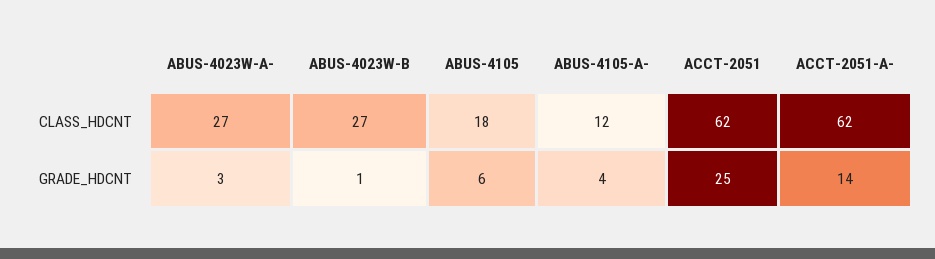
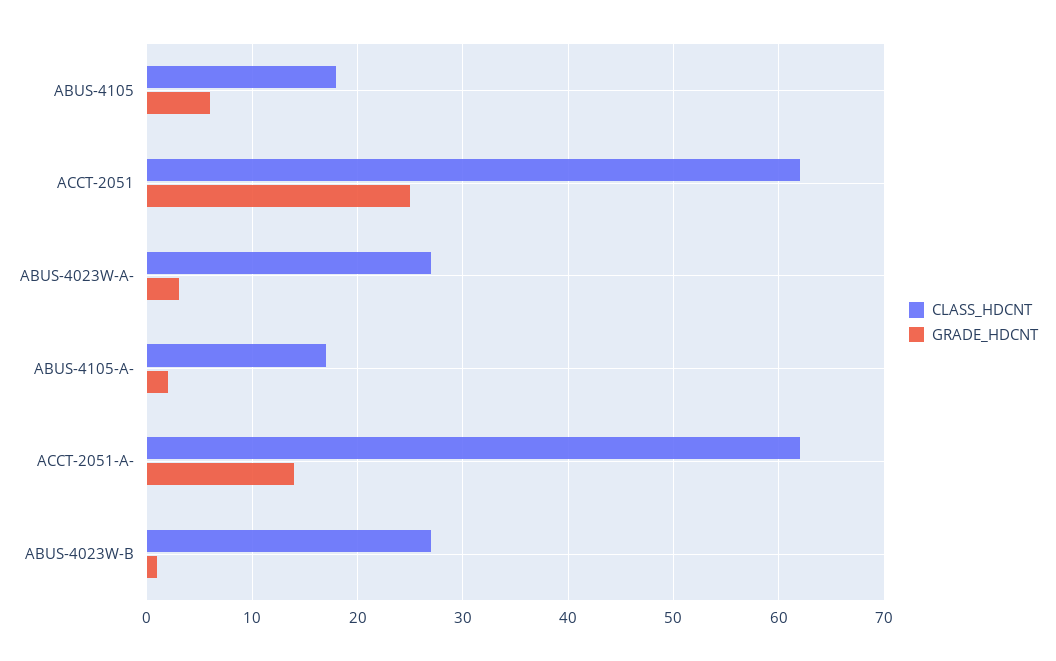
  {
    "CLASS_HDCNT": {
      "ABUS-4023W-A-": 27,
      "ABUS-4023W-B": 27,
      "ABUS-4105": 18,
-     "ABUS-4105-A-": 12,
+     "ABUS-4105-A-": 17,
      "ACCT-2051": 62,
      "ACCT-2051-A-": 62
    },
    "GRADE_HDCNT": {
      "ABUS-4023W-A-": 3,
      "ABUS-4023W-B": 1,
      "ABUS-4105": 6,
-     "ABUS-4105-A-": 4,
+     "ABUS-4105-A-": 2,
      "ACCT-2051": 25,
      "ACCT-2051-A-": 14
    }
  }

